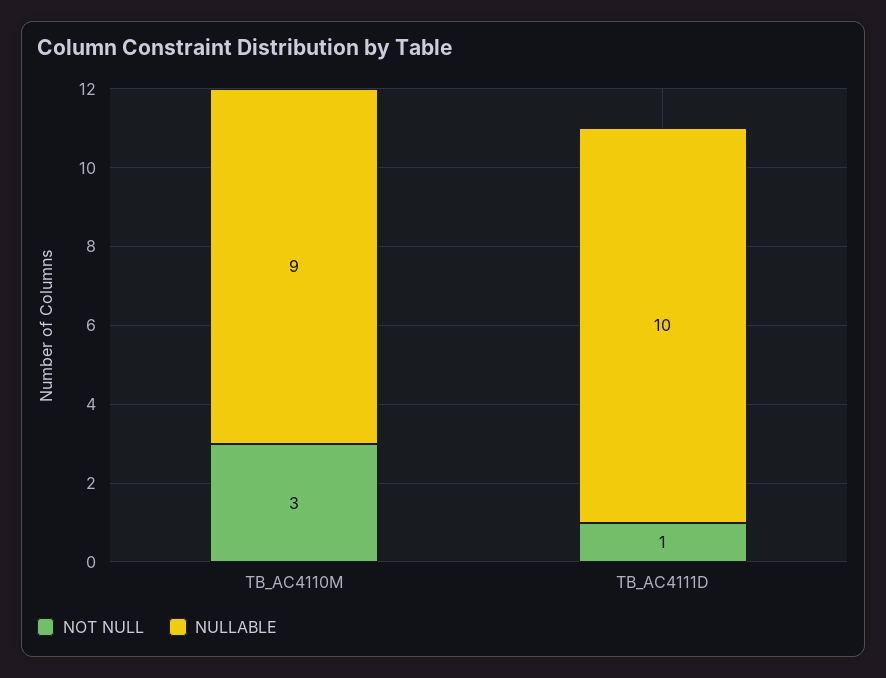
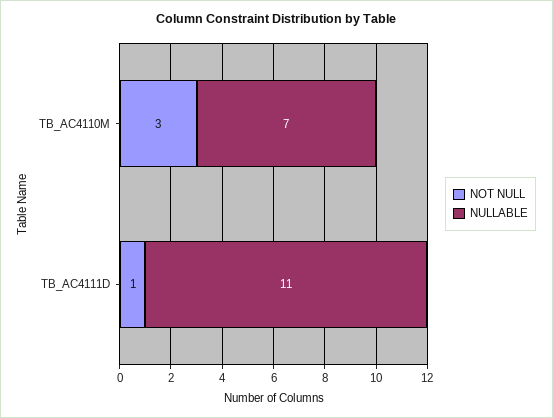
  {
    "NOT NULL": {
      "TB_AC4110M": 3,
      "TB_AC4111D": 1
    },
    "NULLABLE": {
-     "TB_AC4110M": 9,
+     "TB_AC4110M": 7,
-     "TB_AC4111D": 10
+     "TB_AC4111D": 11
    }
  }

